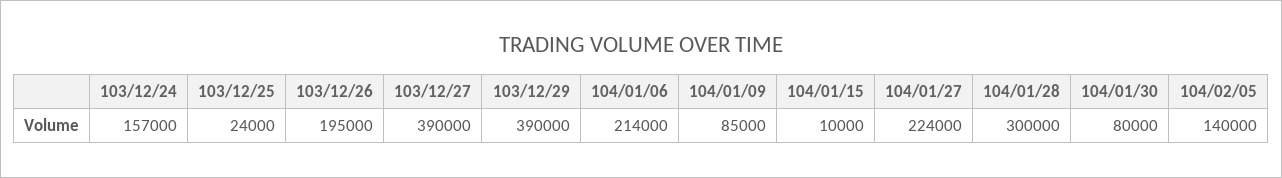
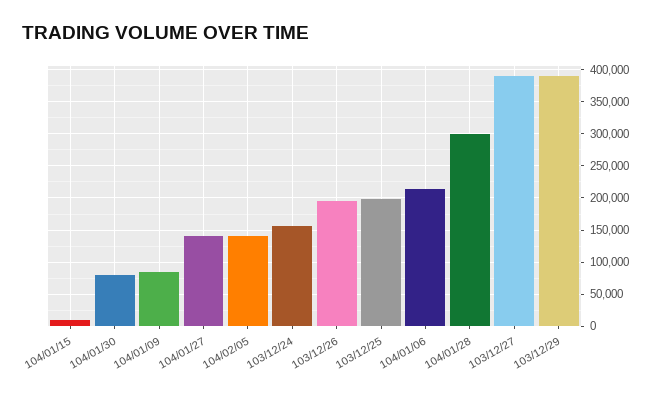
  {
    "103/12/24": 157000,
-   "103/12/25": 24000,
+   "103/12/25": 200000,
    "103/12/26": 195000,
    "103/12/27": 390000,
    "103/12/29": 390000,
    "104/01/06": 214000,
    "104/01/09": 85000,
    "104/01/15": 10000,
-   "104/01/27": 224000,
+   "104/01/27": 140000,
    "104/01/28": 300000,
    "104/01/30": 80000,
    "104/02/05": 140000
  }

